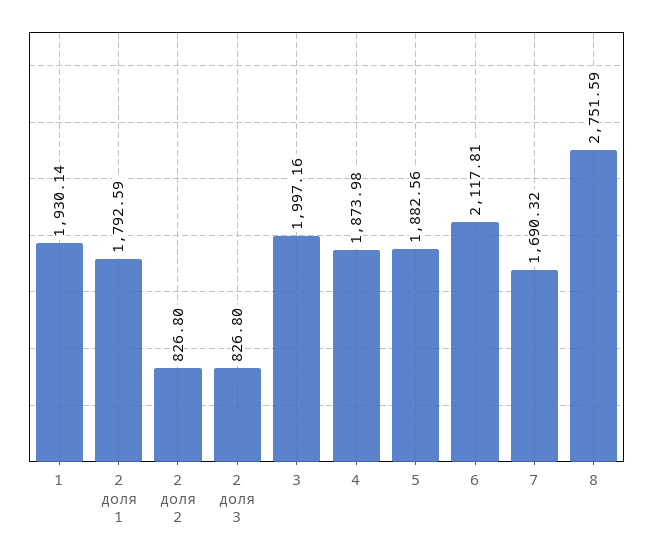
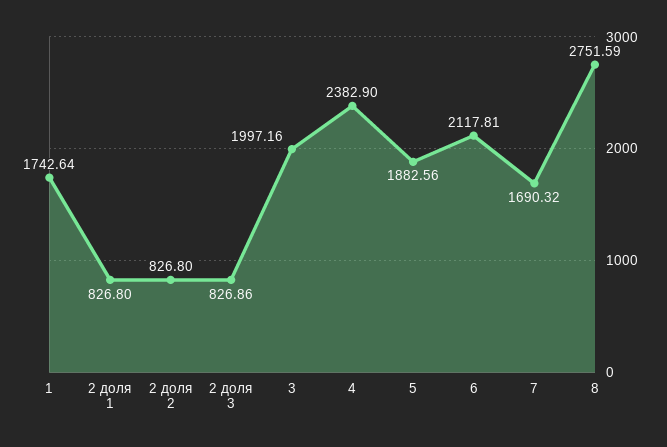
  {
-   "1": 1930.14,
+   "1": 1742.64,
-   "2 доля 1": 1792.59,
+   "2 доля 1": 826.8,
    "2 доля 2": 826.8,
-   "2 доля 3": 826.8,
+   "2 доля 3": 826.86,
    "3": 1997.16,
-   "4": 1873.98,
+   "4": 2382.9,
    "5": 1882.56,
    "6": 2117.81,
    "7": 1690.32,
    "8": 2751.59
  }

